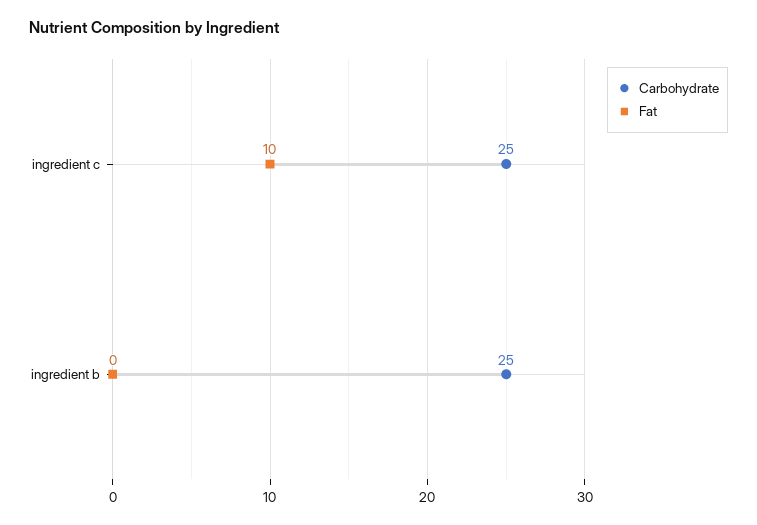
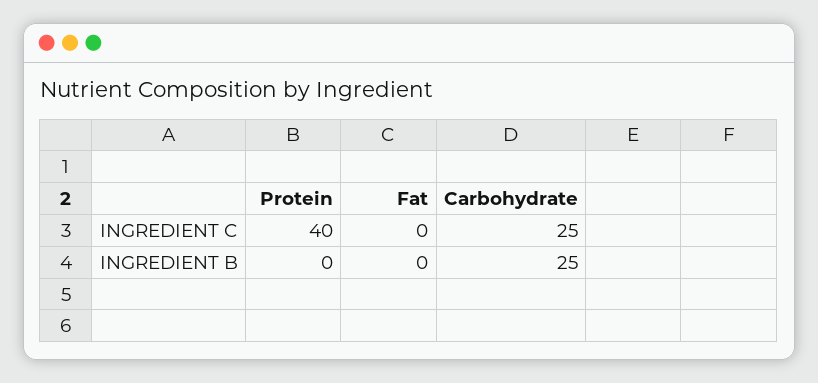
  {
    "Carbohydrate": {
      "ingredient c": 25,
      "ingredient b": 25
    },
    "Fat": {
-     "ingredient c": 10,
+     "ingredient c": 0,
      "ingredient b": 0
-   }
+   },
+   "Protein": {
+     "ingredient c": 40,
+     "ingredient b": 0
+   }
  }

